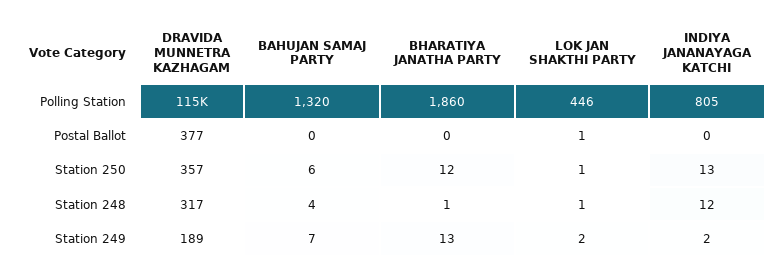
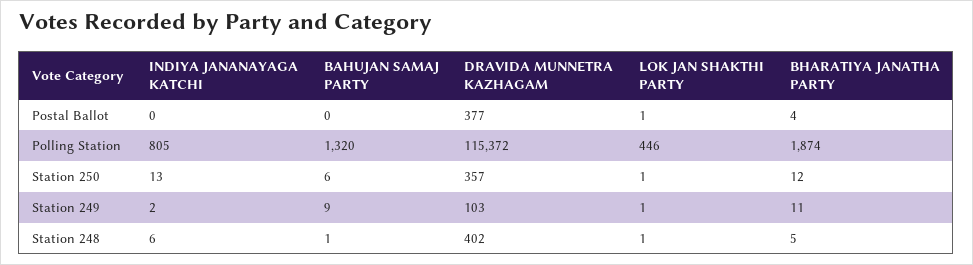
  {
    "DRAVIDA MUNNETRA KAZHAGAM": {
      "Polling Station": 115372,
      "Postal Ballot": 377,
      "Station 250": 357,
-     "Station 248": 317,
+     "Station 248": 402,
-     "Station 249": 189
+     "Station 249": 103
    },
    "BAHUJAN SAMAJ PARTY": {
      "Polling Station": 1320,
      "Postal Ballot": 0,
      "Station 250": 6,
-     "Station 248": 4,
+     "Station 248": 1,
-     "Station 249": 7
+     "Station 249": 9
    },
    "BHARATIYA JANATHA PARTY": {
-     "Polling Station": 1860,
+     "Polling Station": 1874,
-     "Postal Ballot": 0,
+     "Postal Ballot": 4,
      "Station 250": 12,
-     "Station 248": 1,
+     "Station 248": 5,
-     "Station 249": 13
+     "Station 249": 11
    },
    "LOK JAN SHAKTHI PARTY": {
      "Polling Station": 446,
      "Postal Ballot": 1,
      "Station 250": 1,
      "Station 248": 1,
-     "Station 249": 2
+     "Station 249": 1
    },
    "INDIYA JANANAYAGA KATCHI": {
      "Polling Station": 805,
      "Postal Ballot": 0,
      "Station 250": 13,
-     "Station 248": 12,
+     "Station 248": 6,
      "Station 249": 2
    }
  }

